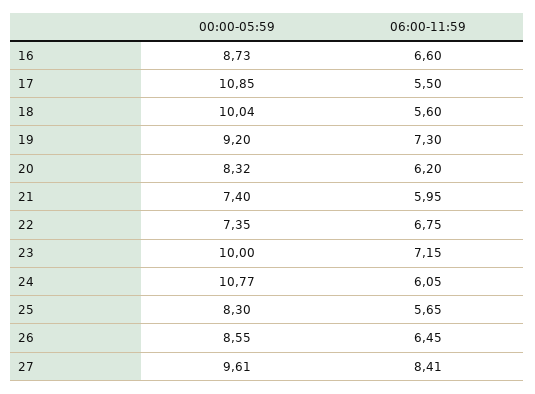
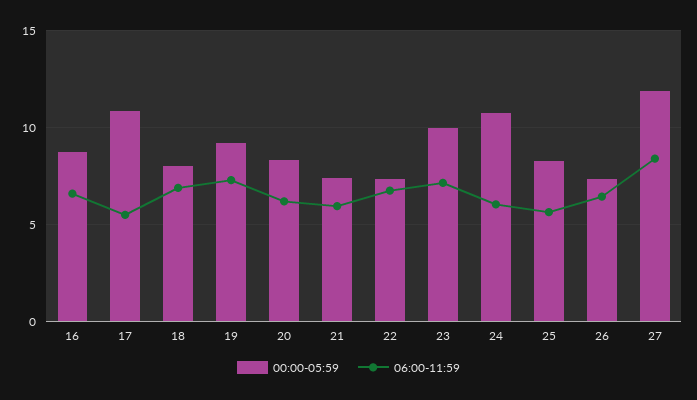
  {
    "00:00-05:59": {
      "16": 8.73,
      "17": 10.85,
-     "18": 10.04,
+     "18": 8,
      "19": 9.2,
      "20": 8.32,
      "21": 7.4,
      "22": 7.35,
      "23": 10,
      "24": 10.77,
      "25": 8.3,
-     "26": 8.55,
+     "26": 7.5,
-     "27": 9.61
+     "27": 12
    },
    "06:00-11:59": {
      "16": 6.6,
      "17": 5.5,
-     "18": 5.6,
+     "18": 7,
      "19": 7.3,
      "20": 6.2,
      "21": 5.95,
      "22": 6.75,
      "23": 7.15,
      "24": 6.05,
      "25": 5.65,
      "26": 6.45,
      "27": 8.41
    }
  }

